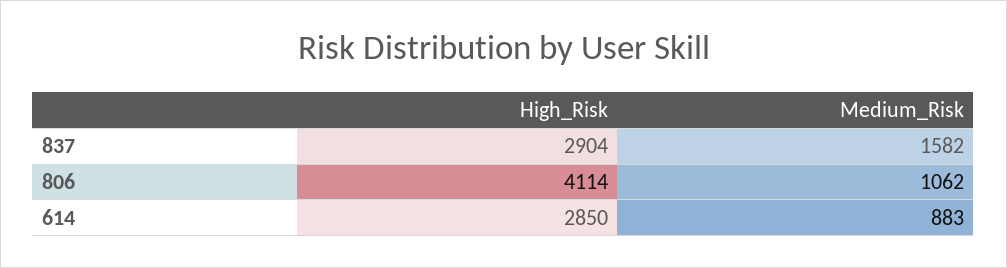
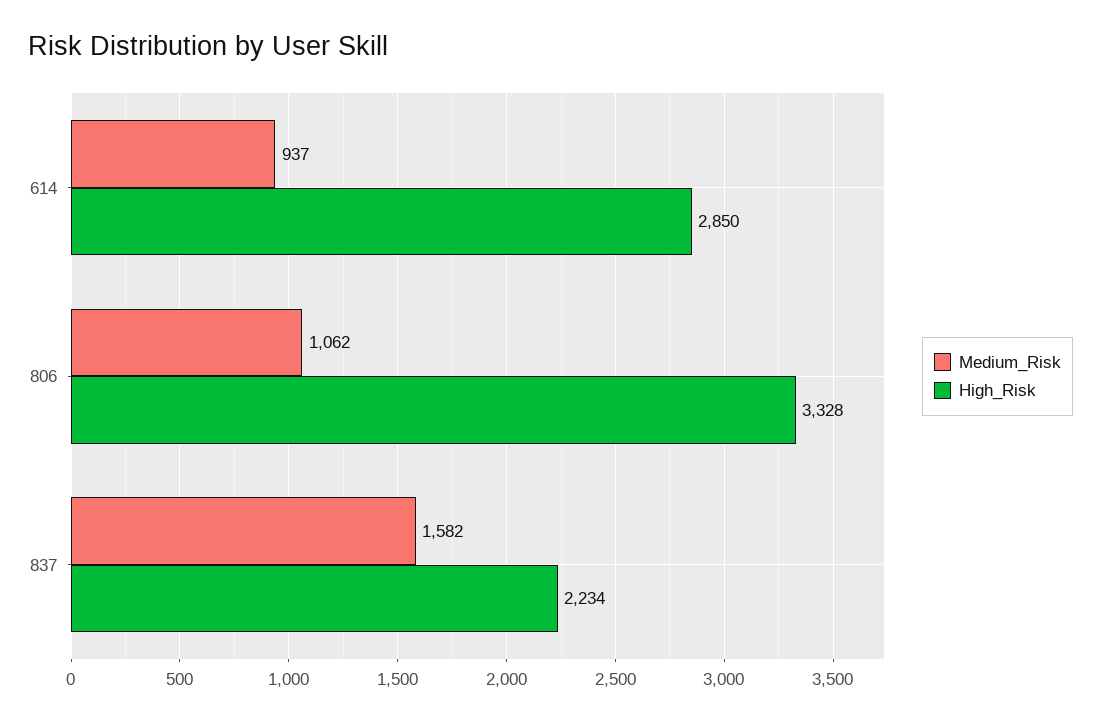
  {
    "High_Risk": {
-     "837": 2904,
+     "837": 2234,
-     "806": 4114,
+     "806": 3328,
      "614": 2850
    },
    "Medium_Risk": {
      "837": 1582,
      "806": 1062,
-     "614": 883
+     "614": 937
    }
  }

